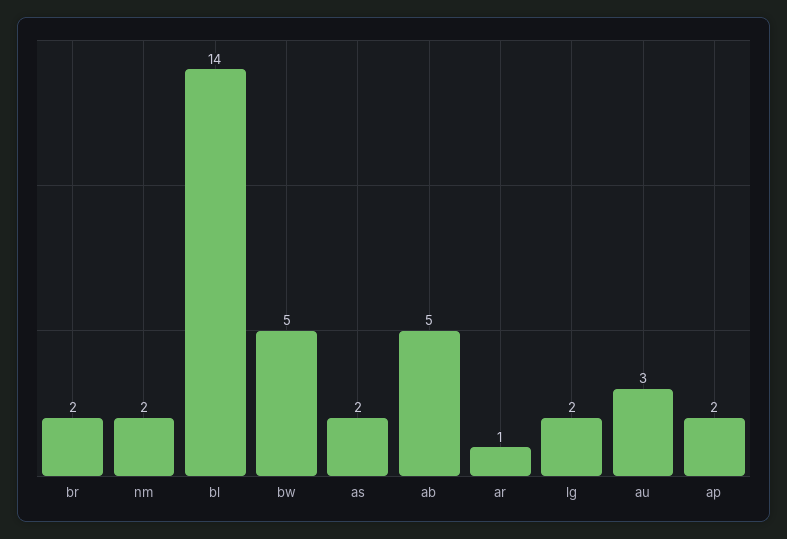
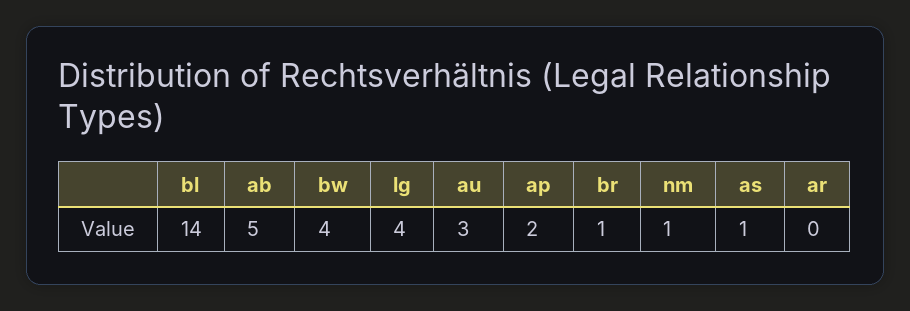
  {
-   "br": 2,
+   "br": 1,
-   "nm": 2,
+   "nm": 1,
    "bl": 14,
-   "bw": 5,
+   "bw": 4,
-   "as": 2,
+   "as": 1,
    "ab": 5,
-   "ar": 1,
+   "ar": 0,
-   "lg": 2,
+   "lg": 4,
    "au": 3,
    "ap": 2
  }

